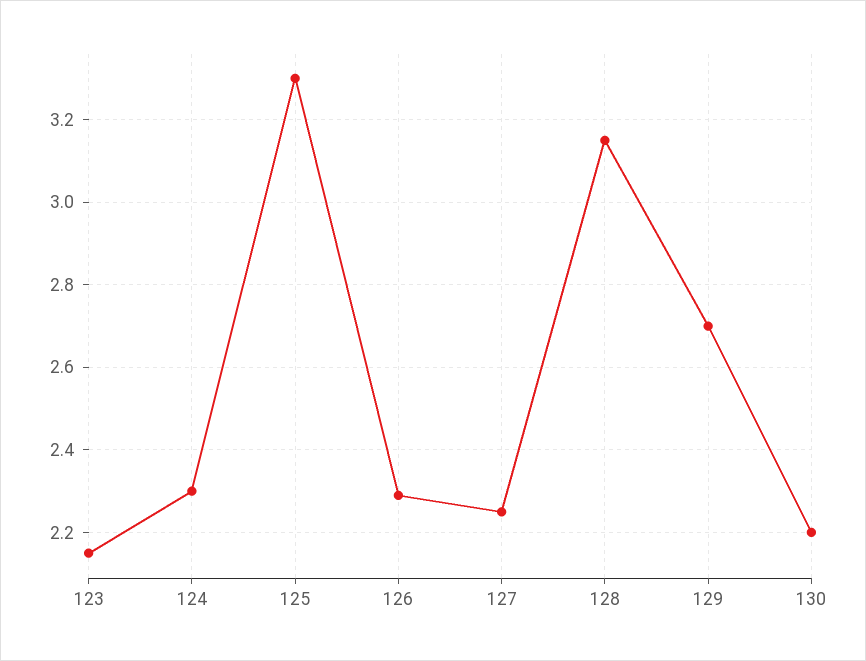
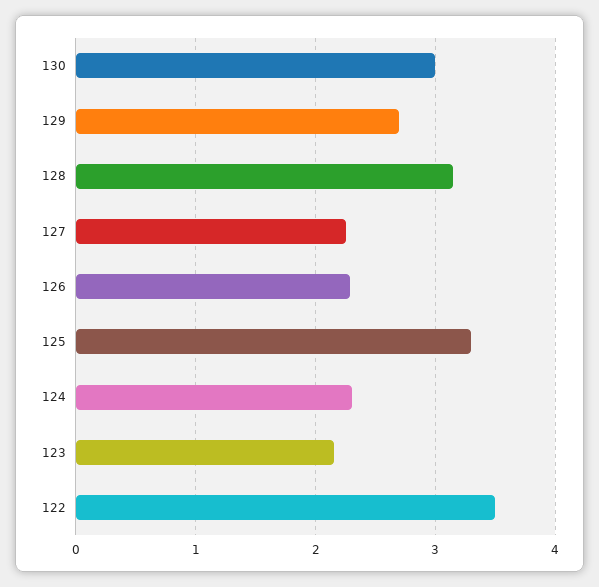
  {
    "123": 2.15,
    "124": 2.3,
    "125": 3.3,
    "126": 2.3,
    "127": 2.25,
    "128": 3.15,
    "129": 2.7,
-   "130": 2.2
+   "130": 3,
+   "122": 3.5
  }

